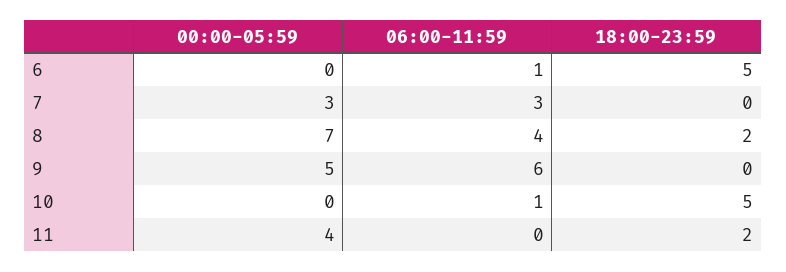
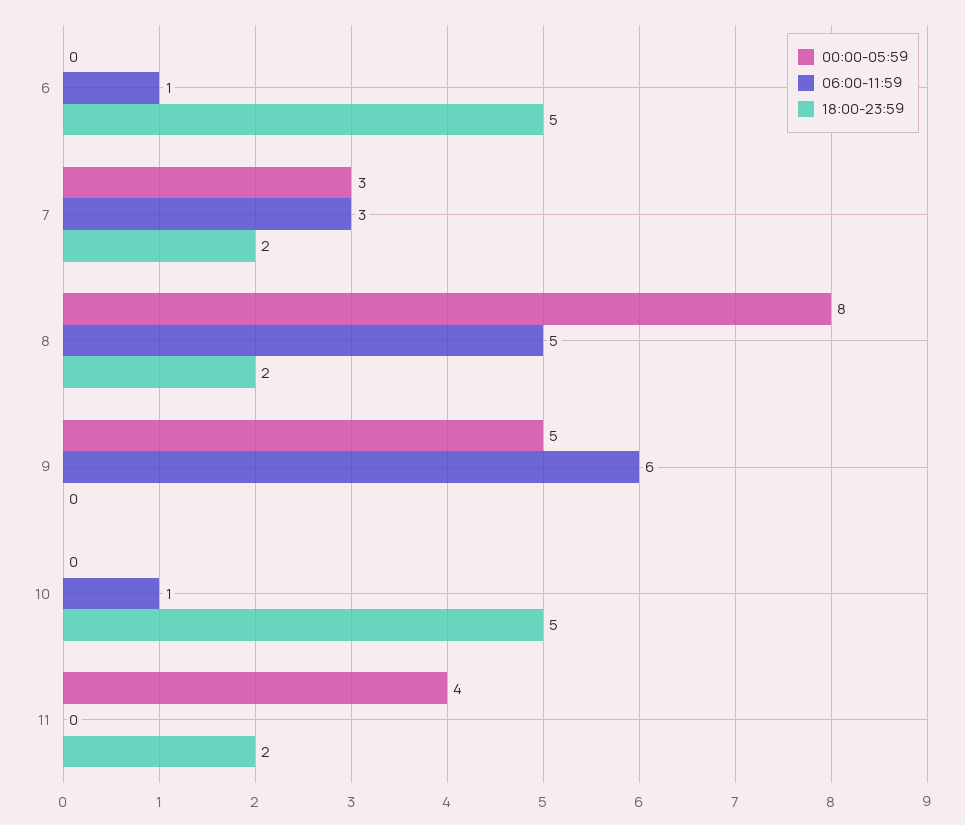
  {
    "00:00-05:59": {
      "6": 0,
      "7": 3,
-     "8": 7,
+     "8": 8,
      "9": 5,
      "10": 0,
      "11": 4
    },
    "06:00-11:59": {
      "6": 1,
      "7": 3,
-     "8": 4,
+     "8": 5,
      "9": 6,
      "10": 1,
      "11": 0
    },
    "18:00-23:59": {
      "6": 5,
-     "7": 0,
+     "7": 2,
      "8": 2,
      "9": 0,
      "10": 5,
      "11": 2
    }
  }

